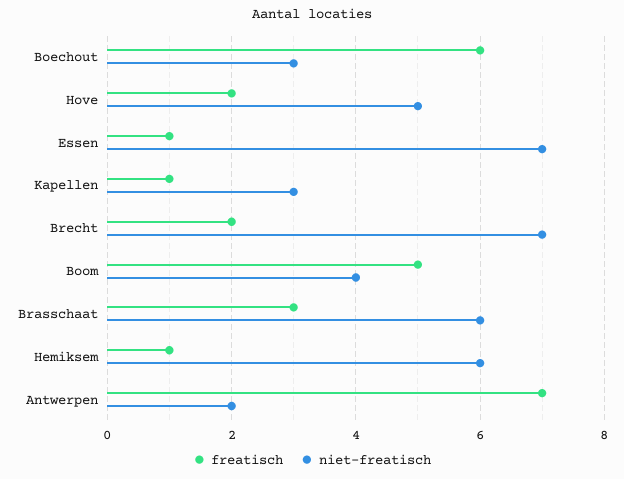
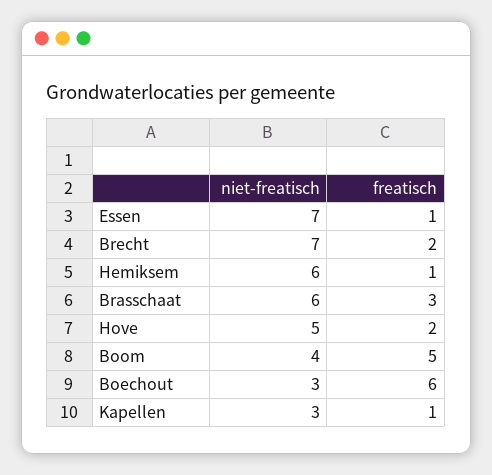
  {
    "freatisch": {
      "Boechout": 6,
      "Hove": 2,
      "Essen": 1,
      "Kapellen": 1,
      "Brecht": 2,
      "Boom": 5,
      "Brasschaat": 3,
-     "Hemiksem": 1,
+     "Hemiksem": 1
-     "Antwerpen": 7
    },
    "niet-freatisch": {
      "Boechout": 3,
      "Hove": 5,
      "Essen": 7,
      "Kapellen": 3,
      "Brecht": 7,
      "Boom": 4,
      "Brasschaat": 6,
-     "Hemiksem": 6,
+     "Hemiksem": 6
-     "Antwerpen": 2
    }
  }

